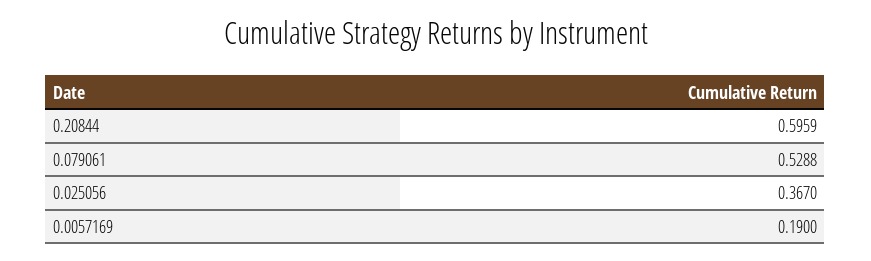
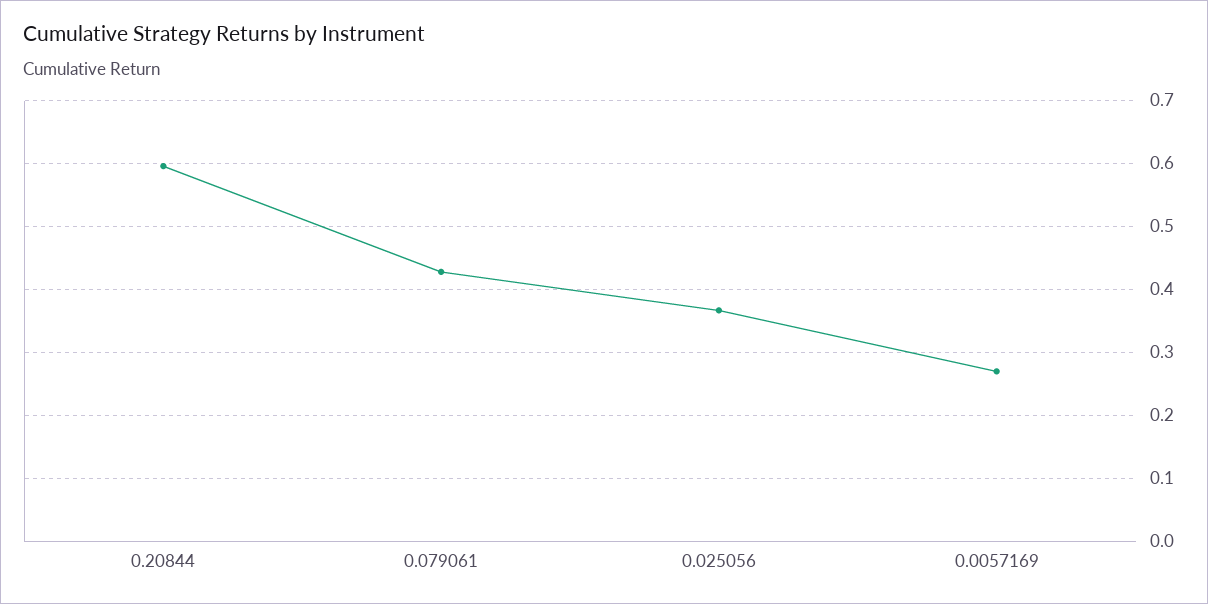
  {
    "0.20844": 0.5959,
-   "0.079061": 0.5288,
+   "0.079061": 0.43,
    "0.025056": 0.367,
-   "0.0057169": 0.19
+   "0.0057169": 0.27
  }

